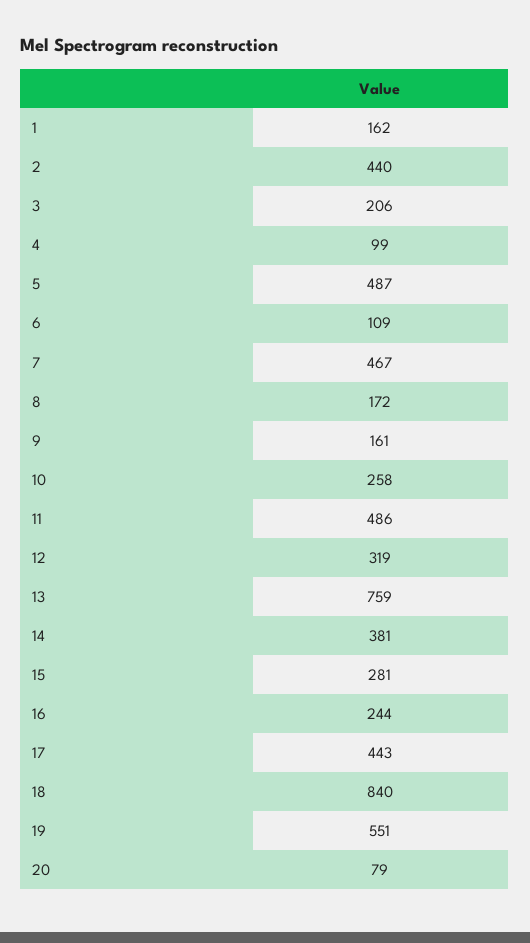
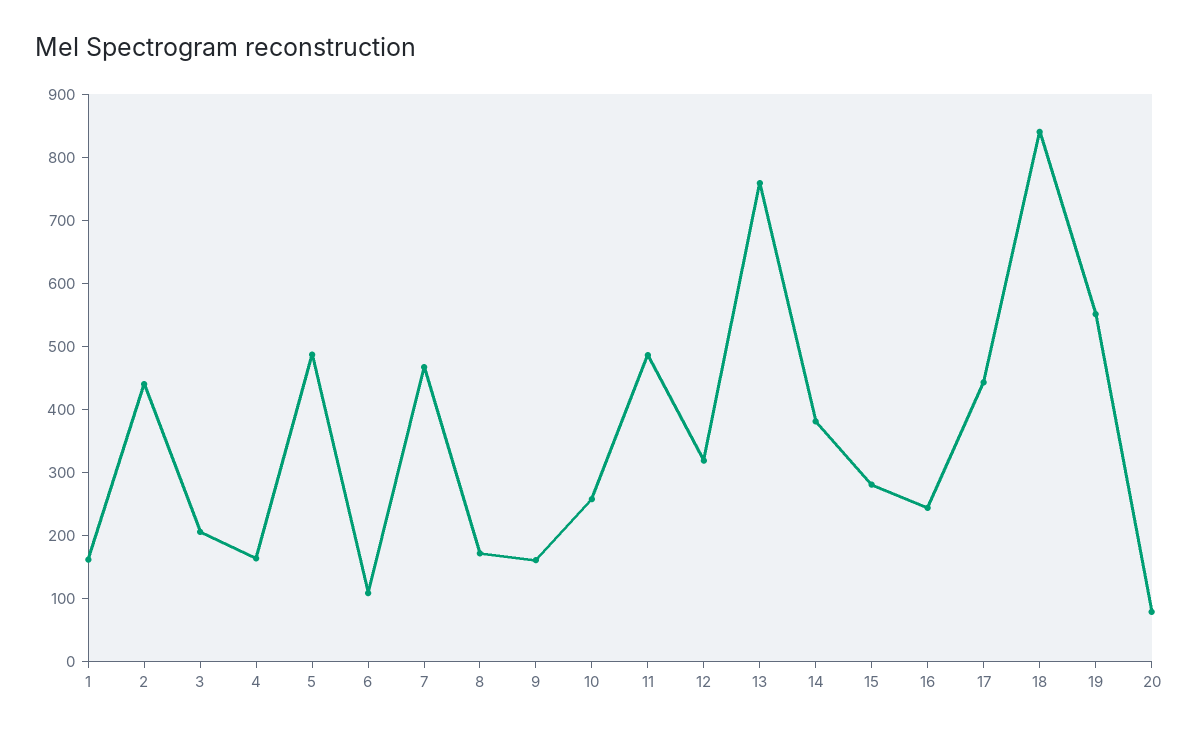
  {
    "1": 162,
    "2": 440,
    "3": 206,
-   "4": 99,
+   "4": 160,
    "5": 487,
    "6": 109,
    "7": 467,
    "8": 172,
    "9": 161,
    "10": 258,
    "11": 486,
    "12": 319,
    "13": 759,
    "14": 381,
    "15": 281,
    "16": 244,
    "17": 443,
    "18": 840,
    "19": 551,
    "20": 79
  }

